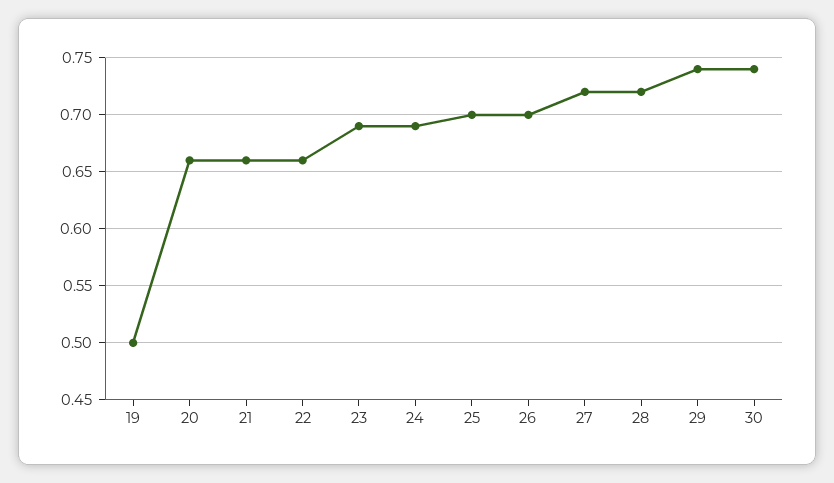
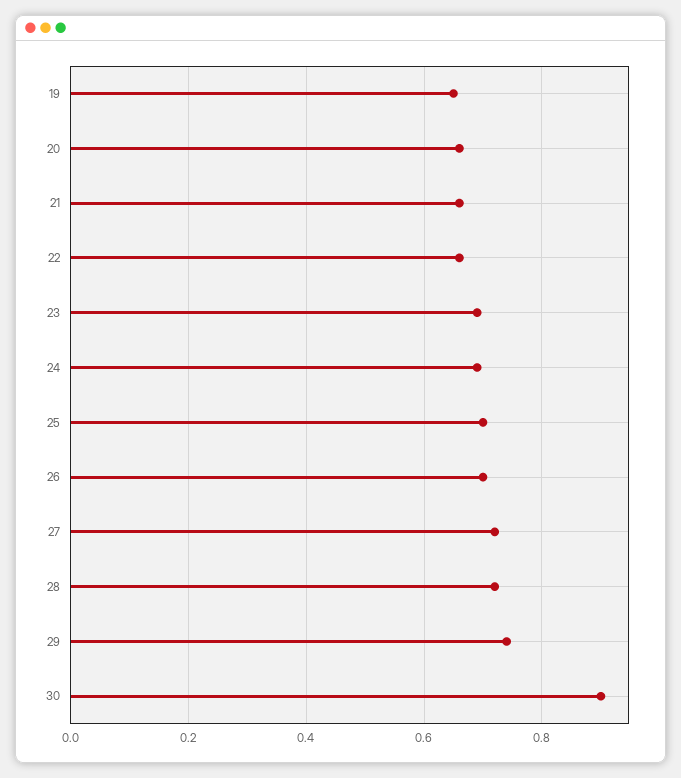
  {
-   "19": 0.5,
+   "19": 0.65,
    "20": 0.66,
    "21": 0.66,
    "22": 0.66,
    "23": 0.69,
    "24": 0.69,
    "25": 0.7,
    "26": 0.7,
    "27": 0.72,
    "28": 0.72,
    "29": 0.74,
-   "30": 0.74
+   "30": 0.9
  }

